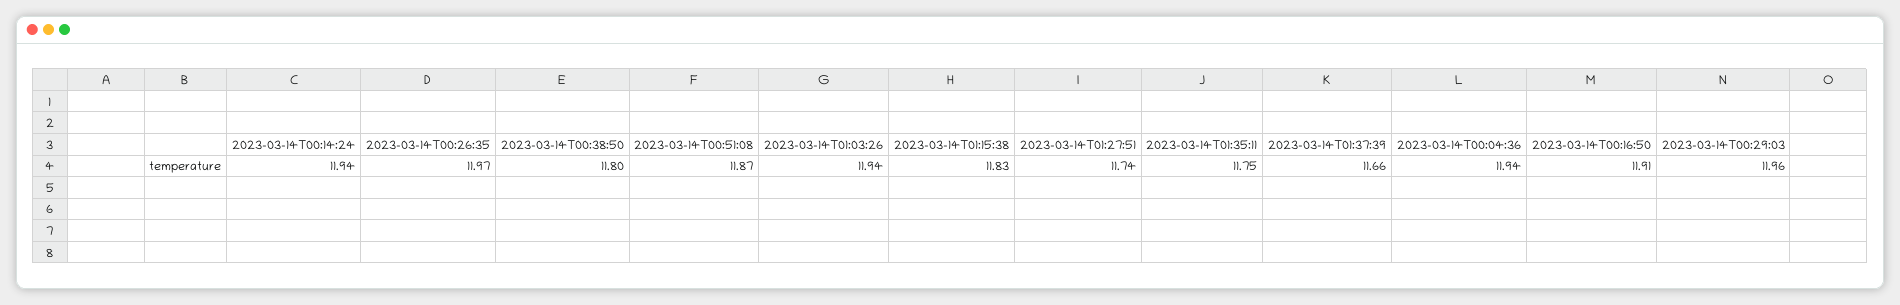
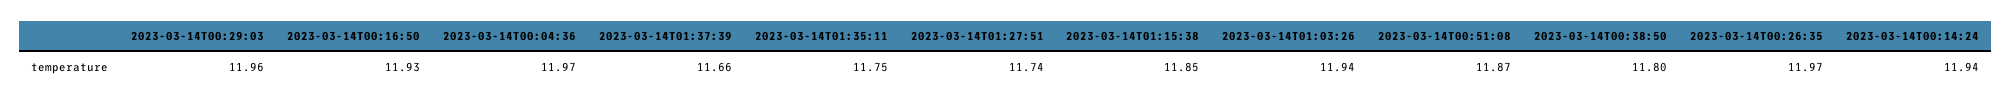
  {
    "2023-03-14T00:14:24": 11.94,
    "2023-03-14T00:26:35": 11.97,
    "2023-03-14T00:38:50": 11.8,
    "2023-03-14T00:51:08": 11.87,
    "2023-03-14T01:03:26": 11.94,
-   "2023-03-14T01:15:38": 11.83,
+   "2023-03-14T01:15:38": 11.85,
    "2023-03-14T01:27:51": 11.74,
    "2023-03-14T01:35:11": 11.75,
    "2023-03-14T01:37:39": 11.66,
-   "2023-03-14T00:04:36": 11.94,
+   "2023-03-14T00:04:36": 11.97,
-   "2023-03-14T00:16:50": 11.91,
+   "2023-03-14T00:16:50": 11.93,
    "2023-03-14T00:29:03": 11.96
  }

